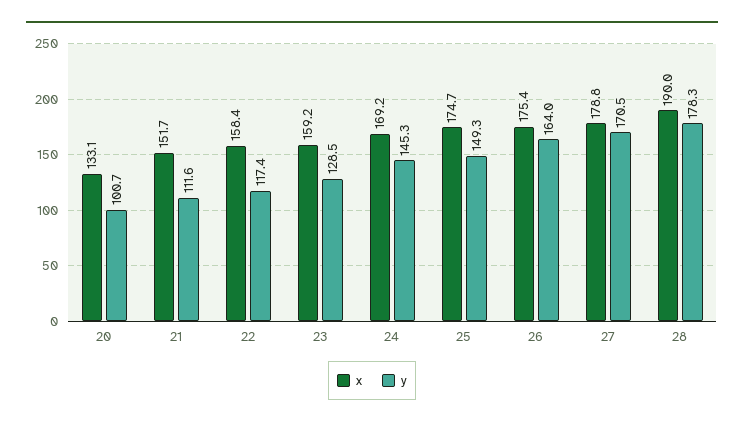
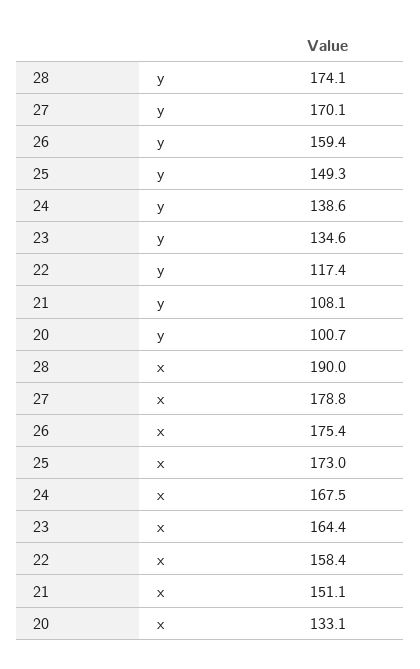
  {
    "x": {
      "20": 133.1,
-     "21": 151.7,
+     "21": 151.1,
      "22": 158.4,
-     "23": 159.2,
+     "23": 164.4,
-     "24": 169.2,
+     "24": 167.5,
-     "25": 174.7,
+     "25": 173,
      "26": 175.4,
      "27": 178.8,
      "28": 190
    },
    "y": {
      "20": 100.7,
-     "21": 111.6,
+     "21": 108.1,
      "22": 117.4,
-     "23": 128.5,
+     "23": 134.6,
-     "24": 145.3,
+     "24": 138.6,
      "25": 149.3,
-     "26": 164,
+     "26": 159.4,
-     "27": 170.5,
+     "27": 170.1,
-     "28": 178.3
+     "28": 174.1
    }
  }

